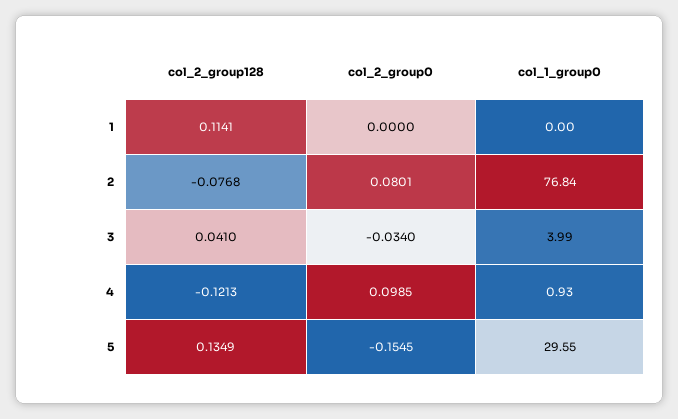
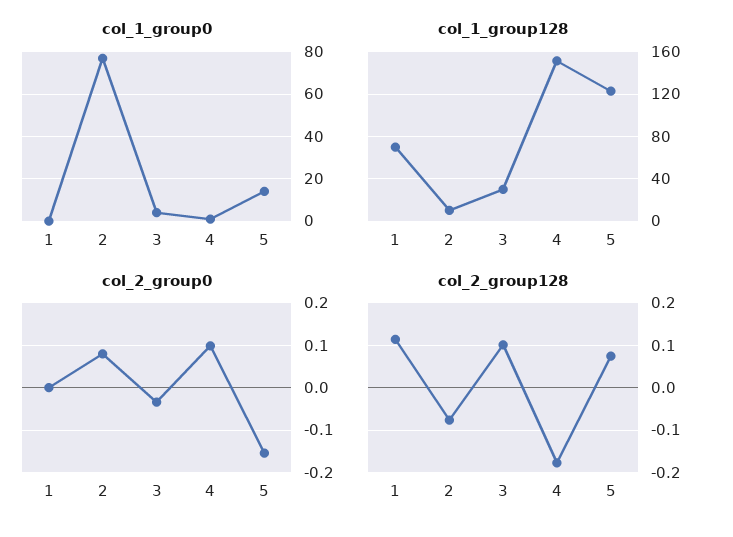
  {
    "col_2_group128": {
      "1": 0.1141,
      "2": -0.0768,
-     "3": 0.041,
+     "3": 0.1,
-     "4": -0.1213,
+     "4": -0.18,
-     "5": 0.1349
+     "5": 0.08
    },
    "col_2_group0": {
      "1": 0,
      "2": 0.0801,
      "3": -0.034,
      "4": 0.0985,
      "5": -0.1545
    },
    "col_1_group0": {
      "1": 0,
      "2": 76.84,
      "3": 3.99,
      "4": 0.93,
-     "5": 29.55
+     "5": 15
-   }
+   },
+   "col_1_group128": {
+     "1": 70,
+     "2": 10,
+     "3": 30,
+     "4": 150,
+     "5": 120
+   }
  }

